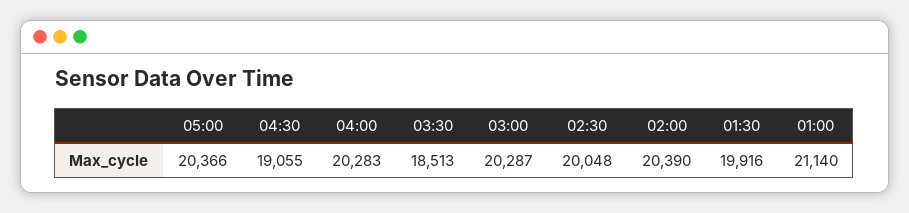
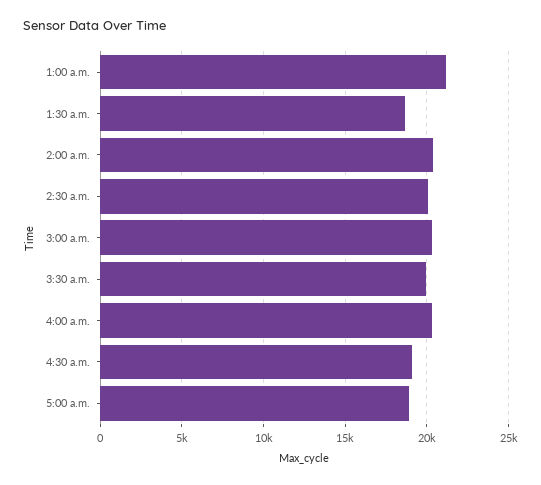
  {
-   "05:00": 20366,
+   "05:00": 19000,
    "04:30": 19055,
    "04:00": 20283,
-   "03:30": 18513,
+   "03:30": 20000,
    "03:00": 20287,
    "02:30": 20048,
    "02:00": 20390,
-   "01:30": 19916,
+   "01:30": 18500,
    "01:00": 21140
  }

